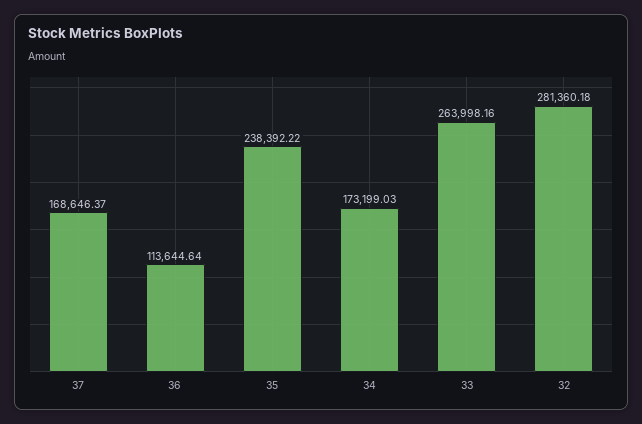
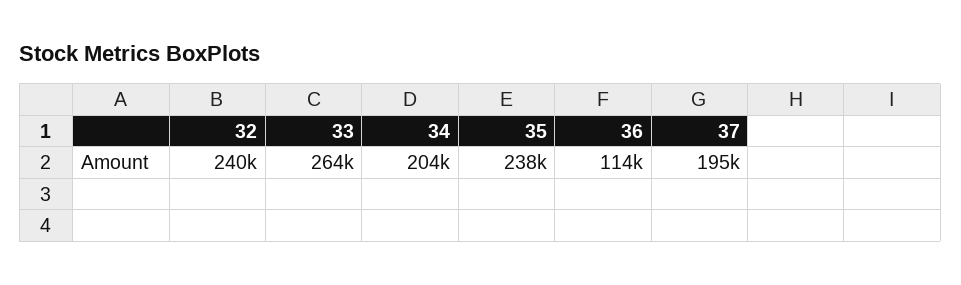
  {
-   "37": 168646.37,
+   "37": 195000,
    "36": 113644.64,
    "35": 238392.22,
-   "34": 173199.03,
+   "34": 204000,
    "33": 263998.16,
-   "32": 281360.18
+   "32": 240000
  }

